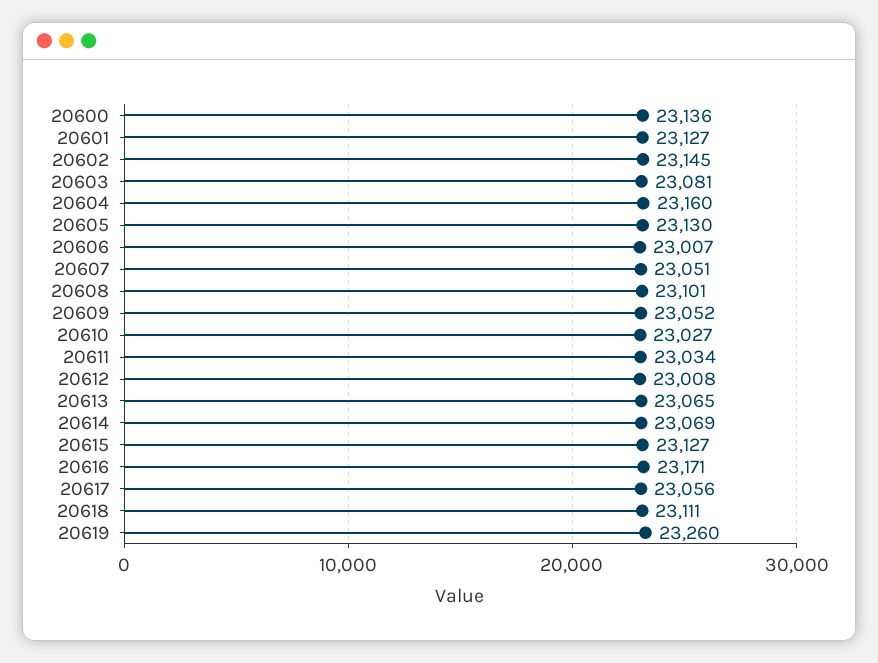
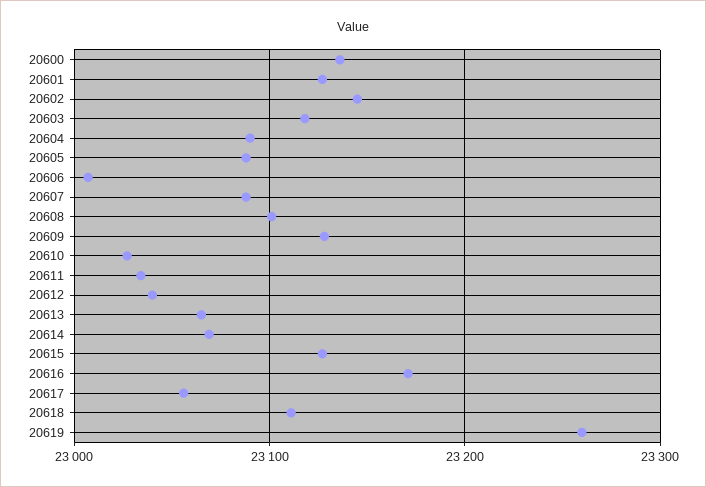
  {
    "20600": 23136,
    "20601": 23127,
    "20602": 23145,
-   "20603": 23081,
+   "20603": 23120,
-   "20604": 23160,
+   "20604": 23090,
-   "20605": 23130,
+   "20605": 23090,
    "20606": 23007,
-   "20607": 23051,
+   "20607": 23090,
    "20608": 23101,
-   "20609": 23052,
+   "20609": 23130,
    "20610": 23027,
    "20611": 23034,
-   "20612": 23008,
+   "20612": 23040,
    "20613": 23065,
    "20614": 23069,
    "20615": 23127,
    "20616": 23171,
    "20617": 23056,
    "20618": 23111,
    "20619": 23260
  }

